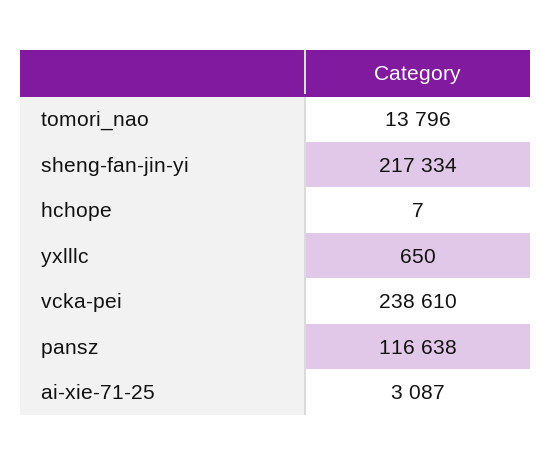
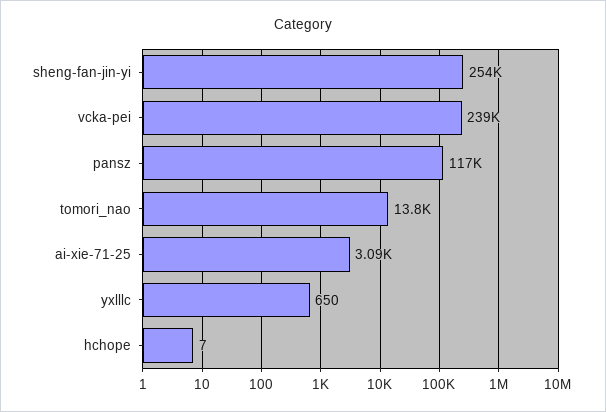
  {
    "tomori_nao": 13796,
-   "sheng-fan-jin-yi": 217334,
+   "sheng-fan-jin-yi": 254000,
    "hchope": 7,
    "yxlllc": 650,
    "vcka-pei": 238610,
    "pansz": 116638,
    "ai-xie-71-25": 3087
  }

